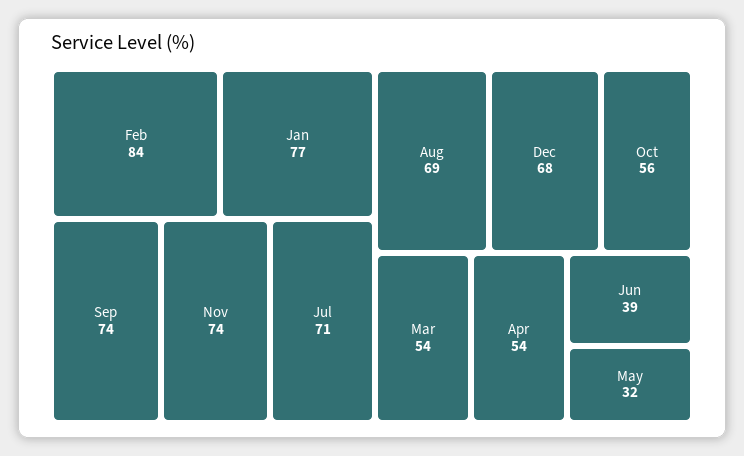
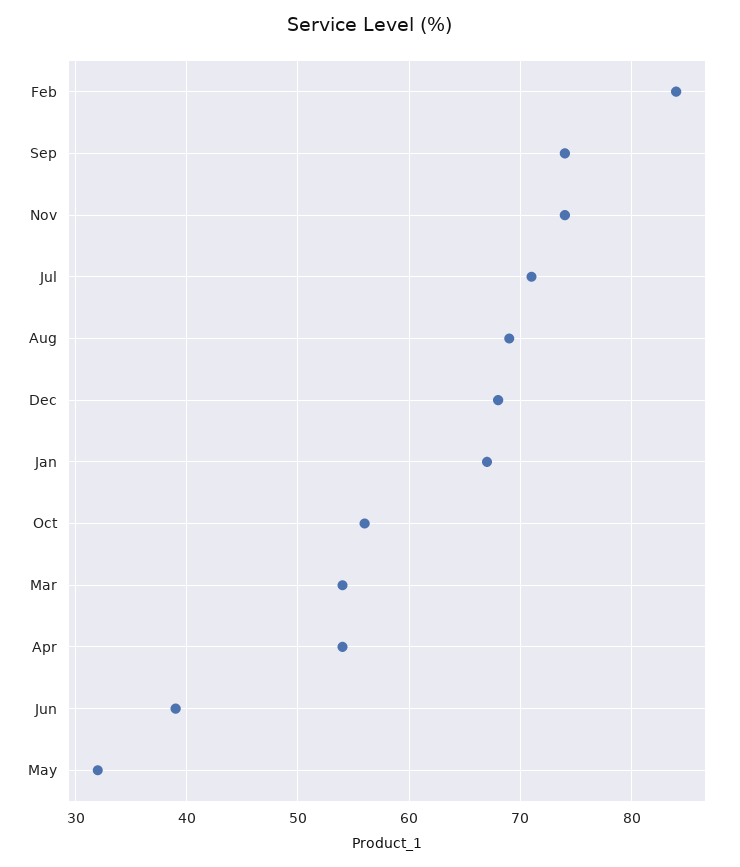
  {
    "Feb": 84,
-   "Jan": 77,
+   "Jan": 67,
    "Sep": 74,
    "Nov": 74,
    "Jul": 71,
    "Aug": 69,
    "Dec": 68,
    "Oct": 56,
    "Mar": 54,
    "Apr": 54,
    "Jun": 39,
    "May": 32
  }

